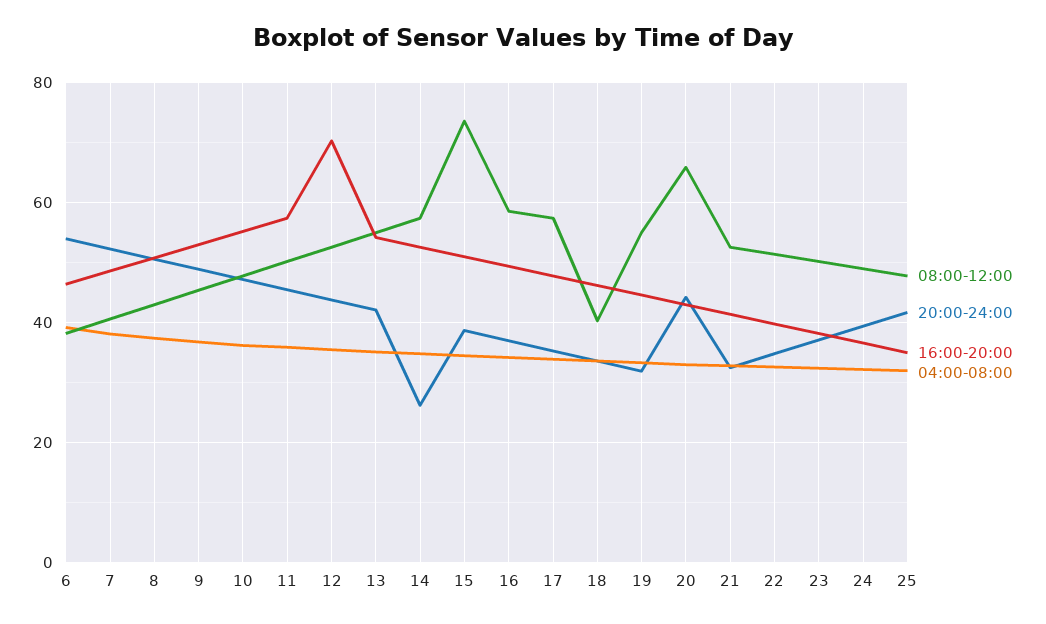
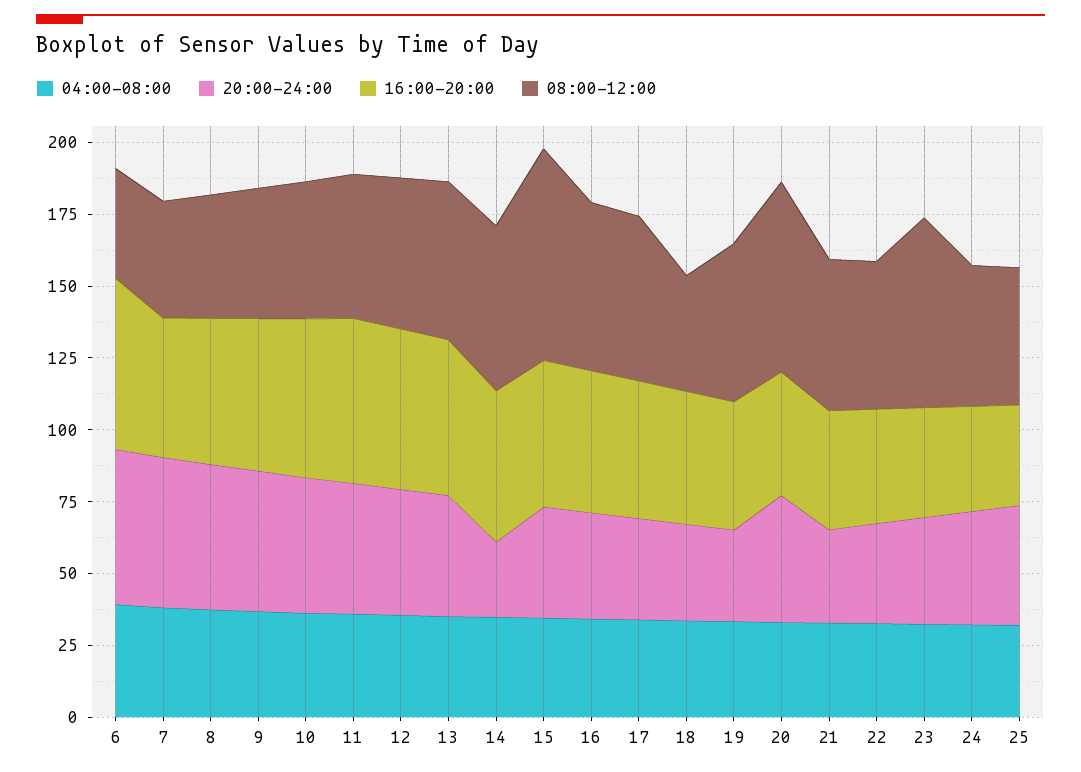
  {
    "08:00-12:00": {
      "6": 38,
      "7": 40,
      "8": 44,
      "9": 46,
      "10": 48,
      "11": 50,
      "12": 52,
      "13": 56,
      "14": 58,
      "15": 74,
      "16": 58,
      "17": 58,
      "18": 40,
      "19": 56,
      "20": 66,
      "21": 52,
      "22": 52,
-     "23": 50,
+     "23": 65,
      "24": 50,
      "25": 48
    },
    "20:00-24:00": {
      "6": 54,
      "7": 52,
      "8": 50,
      "9": 48,
      "10": 48,
      "11": 46,
      "12": 44,
      "13": 42,
      "14": 26,
      "15": 38,
      "16": 38,
      "17": 36,
      "18": 34,
      "19": 32,
      "20": 44,
      "21": 32,
      "22": 34,
      "23": 38,
      "24": 40,
      "25": 42
    },
    "16:00-20:00": {
-     "6": 46,
+     "6": 60,
      "7": 48,
      "8": 50,
      "9": 54,
      "10": 56,
      "11": 58,
-     "12": 70,
+     "12": 55,
      "13": 54,
      "14": 52,
      "15": 52,
      "16": 50,
      "17": 48,
      "18": 46,
      "19": 44,
      "20": 44,
      "21": 42,
      "22": 40,
      "23": 38,
      "24": 36,
      "25": 36
    },
    "04:00-08:00": {
      "6": 40,
      "7": 38,
      "8": 38,
      "9": 36,
      "10": 36,
      "11": 36,
      "12": 36,
      "13": 36,
      "14": 34,
      "15": 34,
      "16": 34,
      "17": 34,
      "18": 34,
      "19": 34,
      "20": 34,
      "21": 32,
      "22": 32,
      "23": 32,
      "24": 32,
      "25": 32
    }
  }

